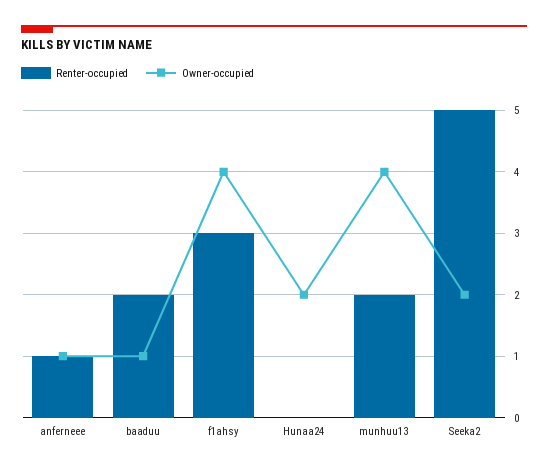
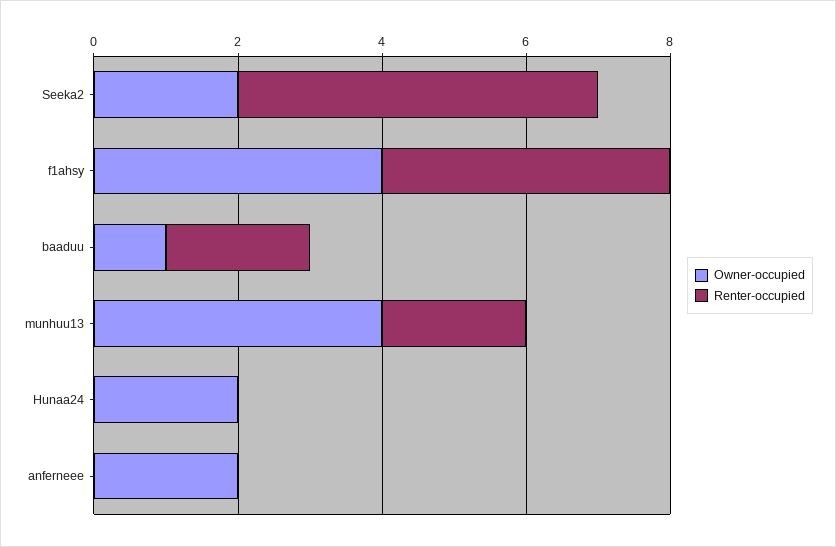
  {
    "Renter-occupied": {
-     "anferneee": 1,
+     "anferneee": 0,
      "baaduu": 2,
-     "f1ahsy": 3,
+     "f1ahsy": 4,
      "Hunaa24": 0,
      "munhuu13": 2,
      "Seeka2": 5
    },
    "Owner-occupied": {
-     "anferneee": 1,
+     "anferneee": 2,
      "baaduu": 1,
      "f1ahsy": 4,
      "Hunaa24": 2,
      "munhuu13": 4,
      "Seeka2": 2
    }
  }

